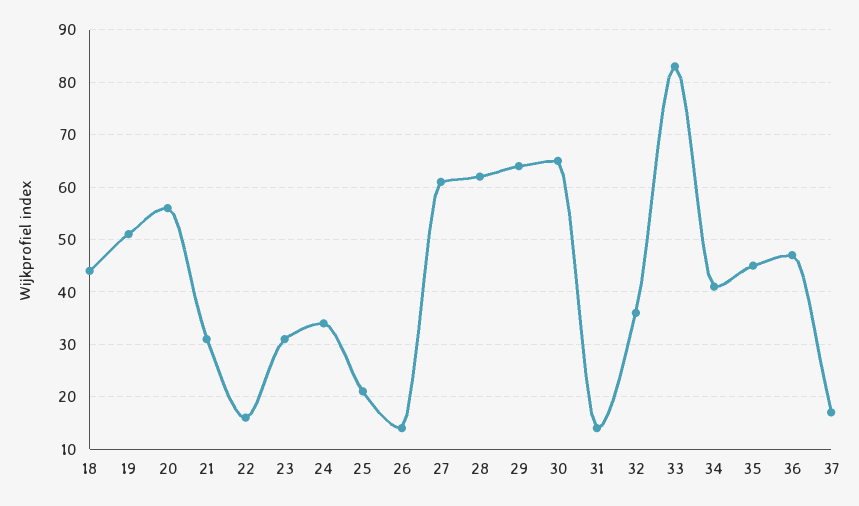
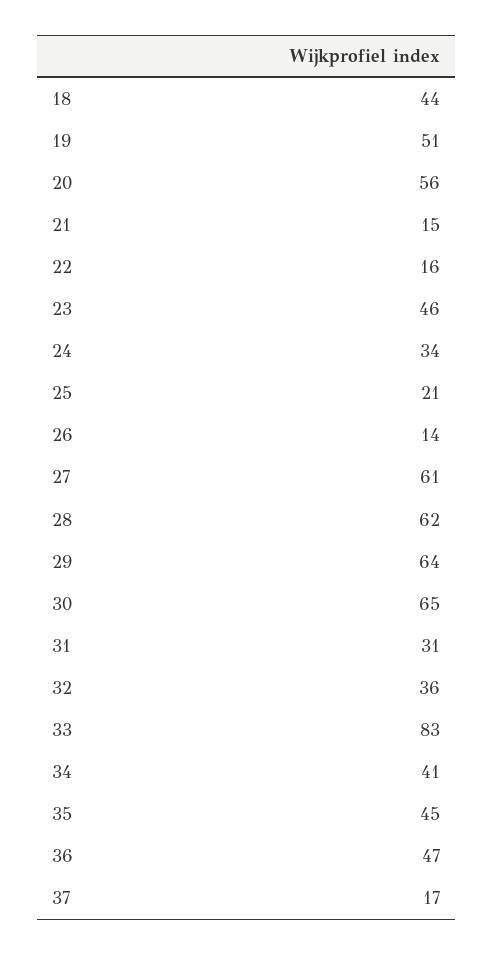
  {
    "18": 44,
    "19": 51,
    "20": 56,
-   "21": 30,
+   "21": 15,
    "22": 16,
-   "23": 30,
+   "23": 46,
    "24": 34,
    "25": 21,
    "26": 14,
    "27": 61,
    "28": 62,
    "29": 64,
    "30": 65,
-   "31": 15,
+   "31": 31,
    "32": 36,
    "33": 83,
    "34": 41,
    "35": 45,
    "36": 47,
    "37": 17
  }

